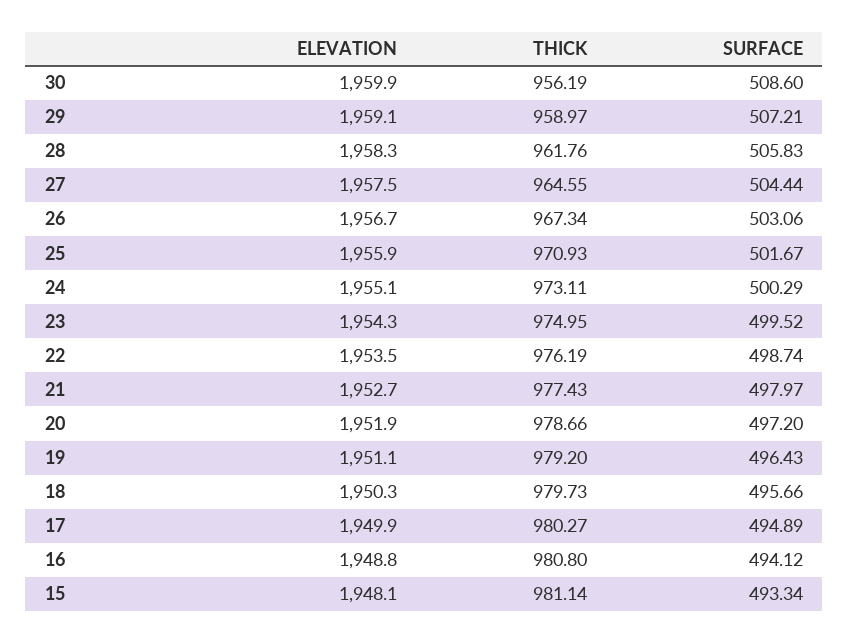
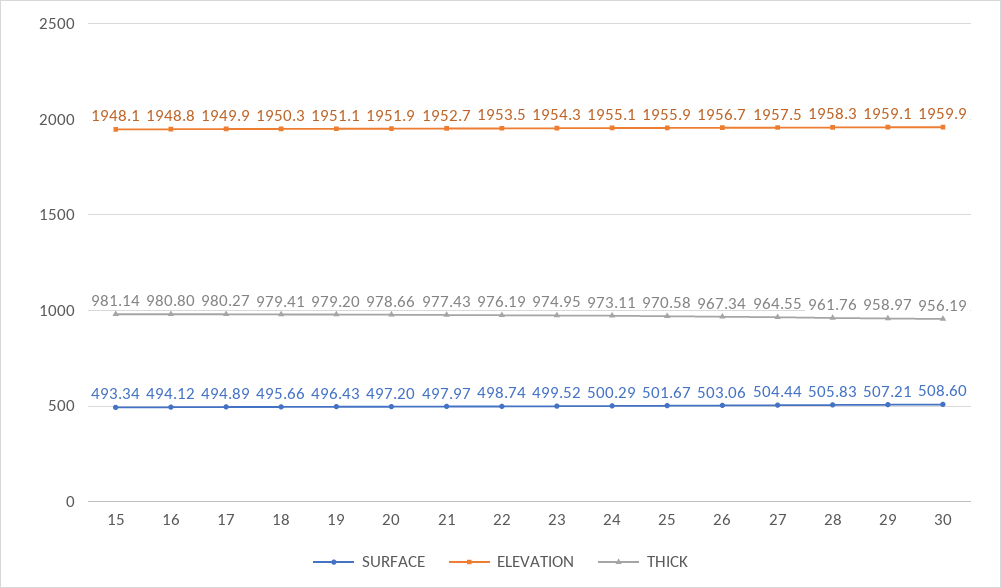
  {
    "ELEVATION": {
      "30": 1959.9,
      "29": 1959.1,
      "28": 1958.3,
      "27": 1957.5,
      "26": 1956.7,
      "25": 1955.9,
      "24": 1955.1,
      "23": 1954.3,
      "22": 1953.5,
      "21": 1952.7,
      "20": 1951.9,
      "19": 1951.1,
      "18": 1950.3,
      "17": 1949.9,
      "16": 1948.8,
      "15": 1948.1
    },
    "THICK": {
      "30": 956.19,
      "29": 958.97,
      "28": 961.76,
      "27": 964.55,
      "26": 967.34,
-     "25": 970.93,
+     "25": 970.58,
      "24": 973.11,
      "23": 974.95,
      "22": 976.19,
      "21": 977.43,
      "20": 978.66,
      "19": 979.2,
-     "18": 979.73,
+     "18": 979.41,
      "17": 980.27,
      "16": 980.8,
      "15": 981.14
    },
    "SURFACE": {
      "30": 508.6,
      "29": 507.21,
      "28": 505.83,
      "27": 504.44,
      "26": 503.06,
      "25": 501.67,
      "24": 500.29,
      "23": 499.52,
      "22": 498.74,
      "21": 497.97,
      "20": 497.2,
      "19": 496.43,
      "18": 495.66,
      "17": 494.89,
      "16": 494.12,
      "15": 493.34
    }
  }

